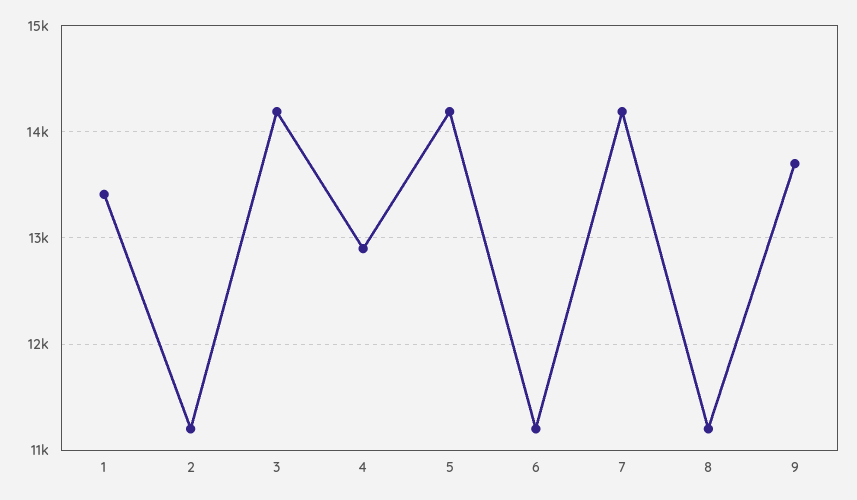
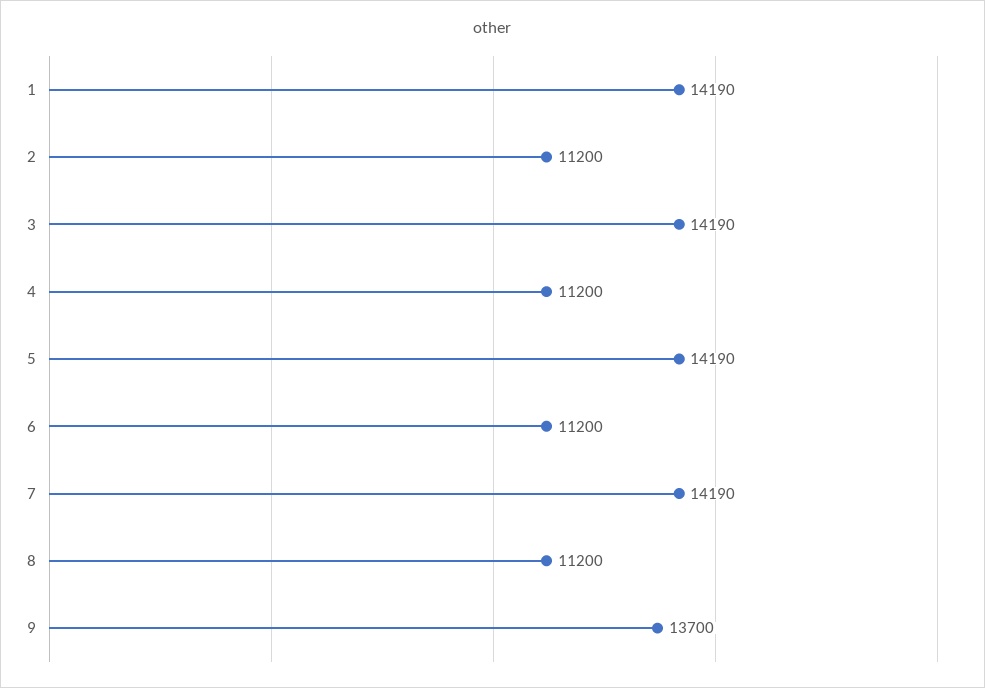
  {
-   "1": 13400,
+   "1": 14190,
    "2": 11200,
    "3": 14190,
-   "4": 12900,
+   "4": 11200,
    "5": 14190,
    "6": 11200,
    "7": 14190,
    "8": 11200,
    "9": 13700
  }

